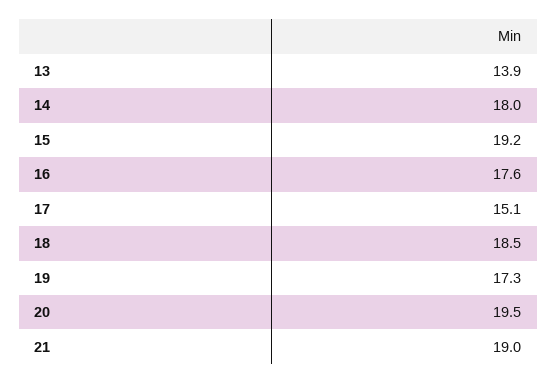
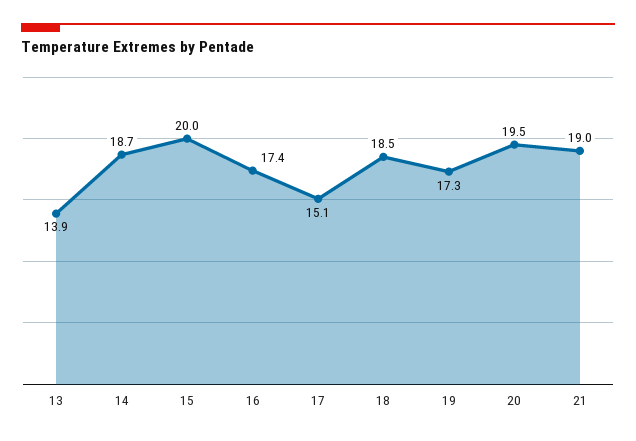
  {
    "13": 13.9,
-   "14": 18,
+   "14": 18.7,
-   "15": 19.2,
+   "15": 20,
-   "16": 17.6,
+   "16": 17.4,
    "17": 15.1,
    "18": 18.5,
    "19": 17.3,
    "20": 19.5,
    "21": 19
  }

